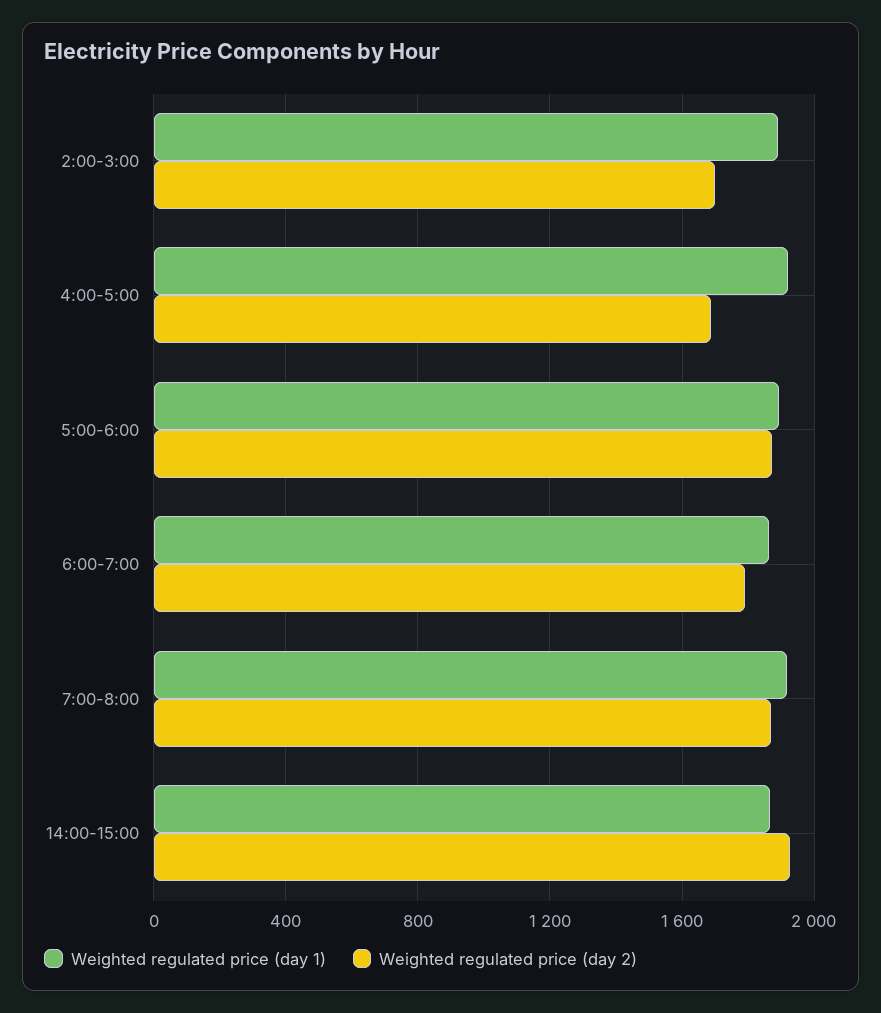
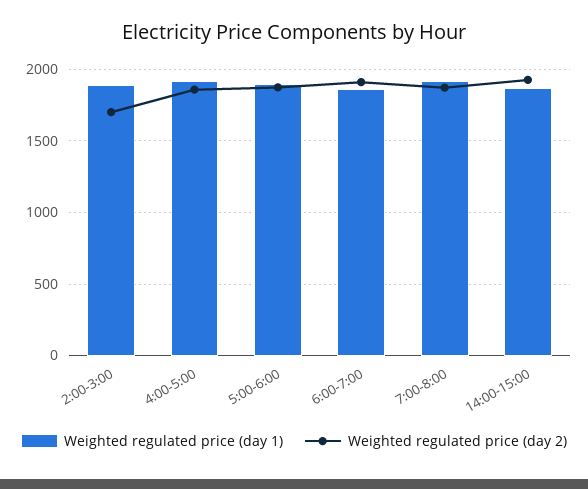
  {
    "Weighted regulated price (day 1)": {
      "2:00-3:00": 1900,
      "4:00-5:00": 1900,
      "5:00-6:00": 1900,
      "6:00-7:00": 1850,
      "7:00-8:00": 1900,
      "14:00-15:00": 1850
    },
    "Weighted regulated price (day 2)": {
      "2:00-3:00": 1700,
-     "4:00-5:00": 1700,
+     "4:00-5:00": 1850,
      "5:00-6:00": 1850,
-     "6:00-7:00": 1800,
+     "6:00-7:00": 1900,
      "7:00-8:00": 1850,
      "14:00-15:00": 1950
    }
  }

